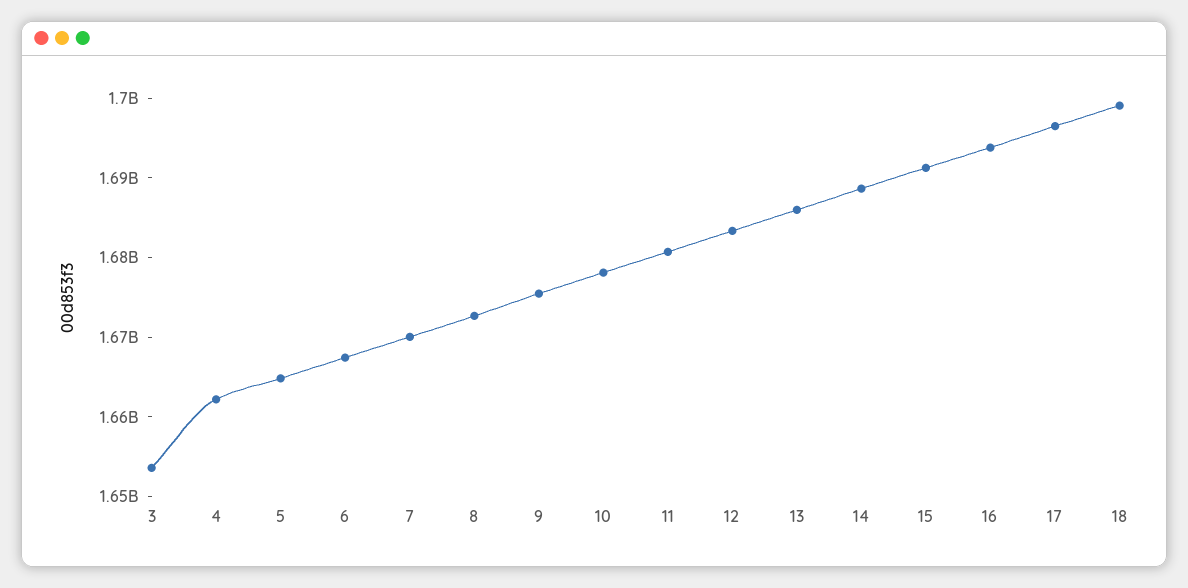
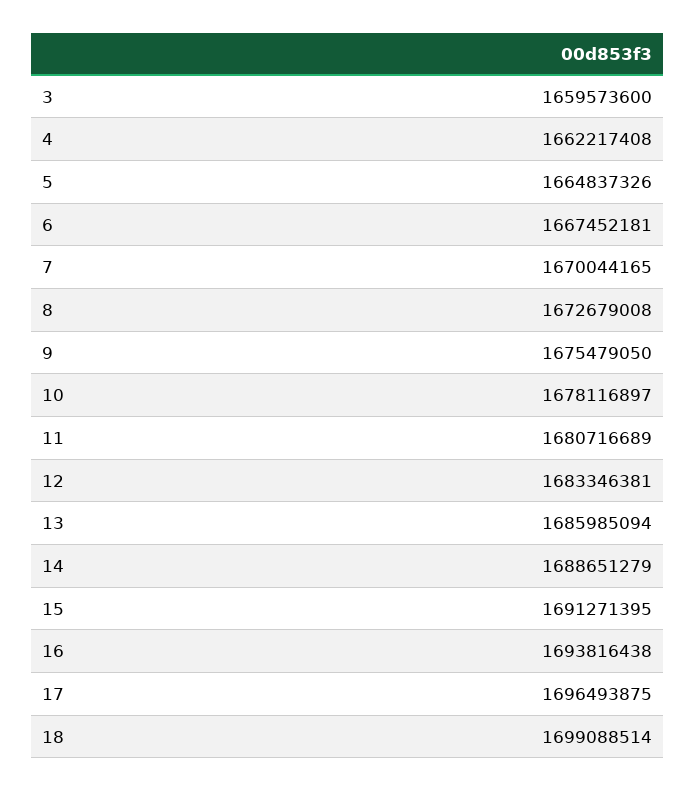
  {
-   "3": 1654000000,
+   "3": 1659573600,
    "4": 1662217408,
    "5": 1664837326,
    "6": 1667452181,
    "7": 1670044165,
    "8": 1672679008,
    "9": 1675479050,
    "10": 1678116897,
    "11": 1680716689,
    "12": 1683346381,
    "13": 1685985094,
    "14": 1688651279,
    "15": 1691271395,
    "16": 1693816438,
    "17": 1696493875,
    "18": 1699088514
  }

